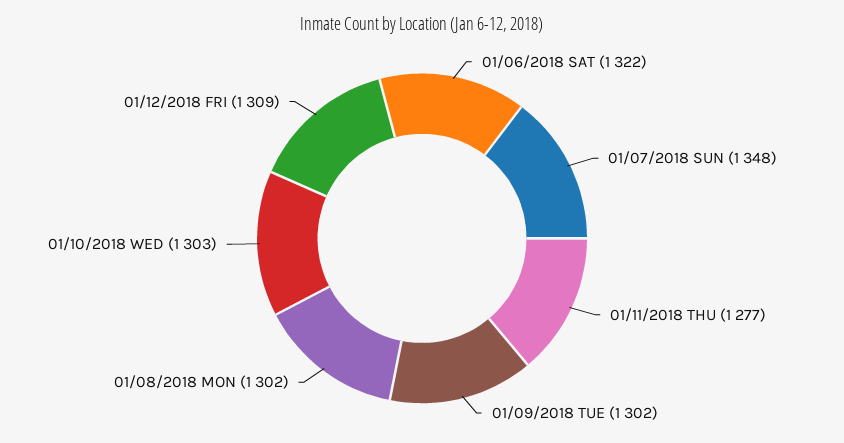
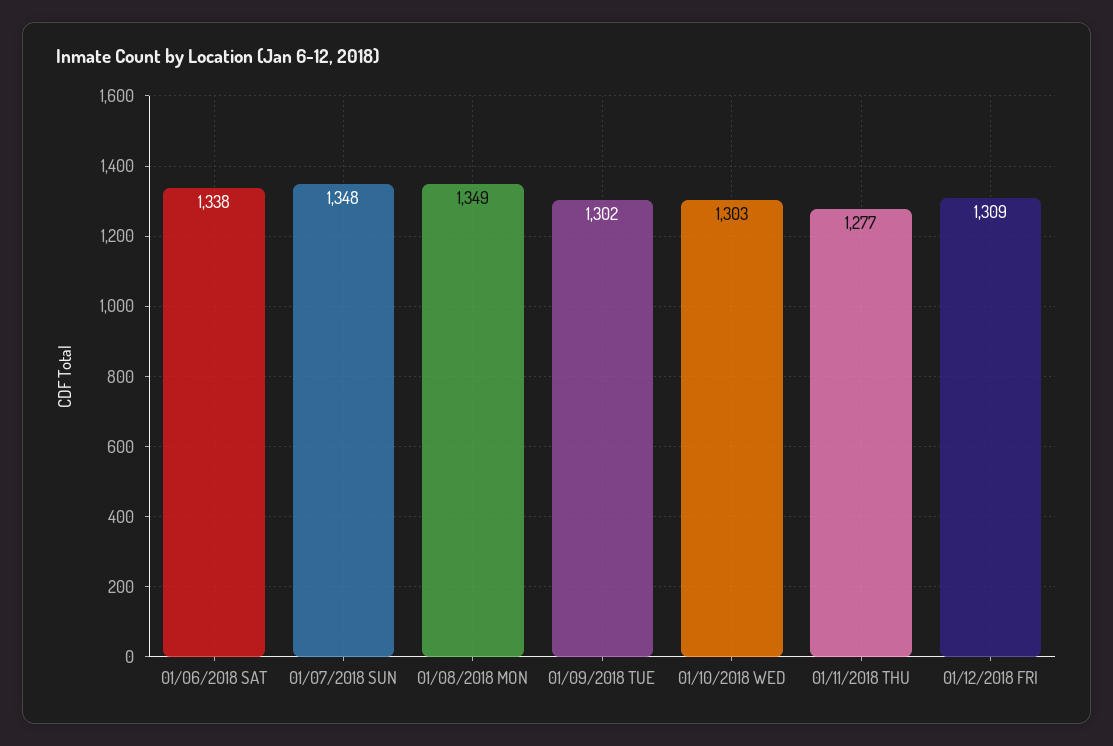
  {
-   "01/06/2018 SAT": 1322,
+   "01/06/2018 SAT": 1338,
    "01/07/2018 SUN": 1348,
    "01/11/2018 THU": 1277,
    "01/09/2018 TUE": 1302,
-   "01/08/2018 MON": 1302,
+   "01/08/2018 MON": 1349,
    "01/10/2018 WED": 1303,
    "01/12/2018 FRI": 1309
  }

